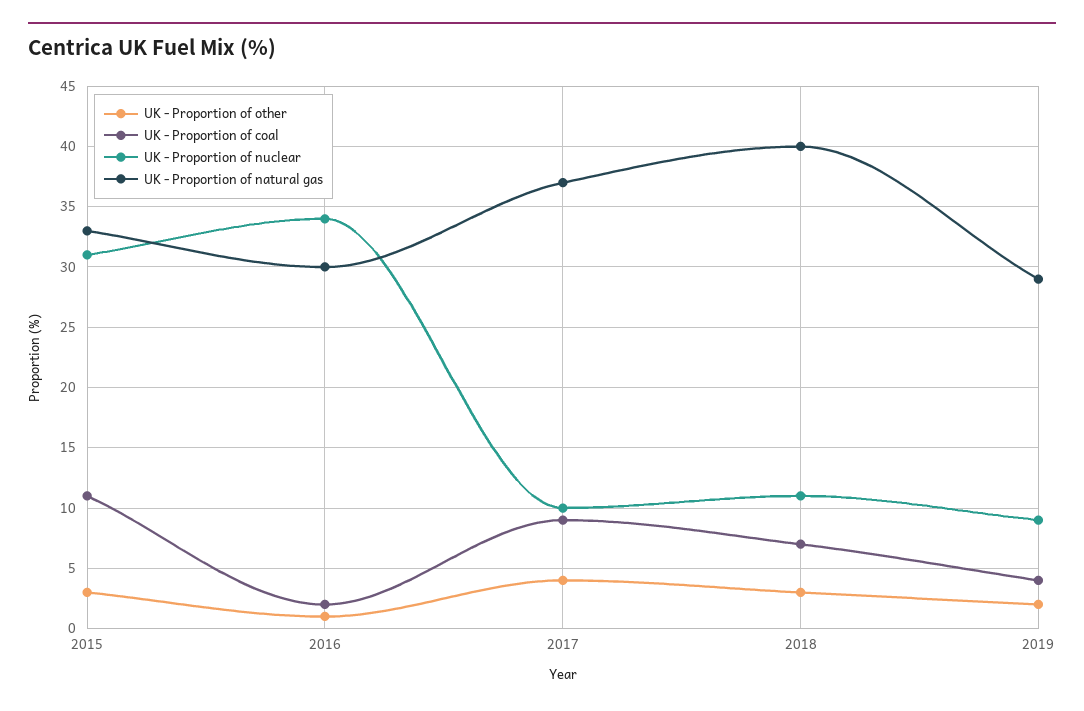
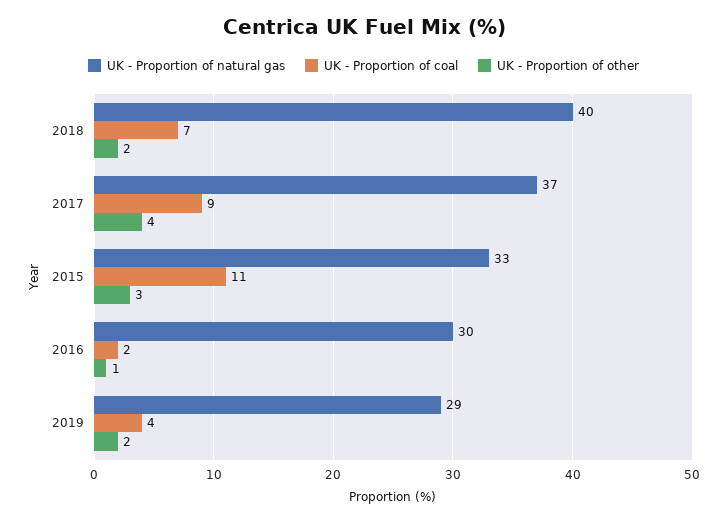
  {
    "UK - Proportion of other": {
      "2015": 3,
      "2016": 1,
      "2017": 4,
-     "2018": 3,
+     "2018": 2,
      "2019": 2
    },
    "UK - Proportion of coal": {
      "2015": 11,
      "2016": 2,
      "2017": 9,
      "2018": 7,
      "2019": 4
    },
-   "UK - Proportion of nuclear": {
-     "2015": 31,
-     "2016": 34,
-     "2017": 10,
-     "2018": 11,
-     "2019": 9
-   },
    "UK - Proportion of natural gas": {
      "2015": 33,
      "2016": 30,
      "2017": 37,
      "2018": 40,
      "2019": 29
    }
  }

